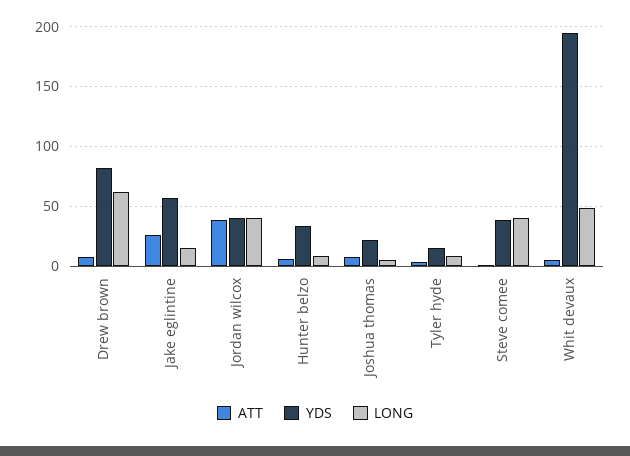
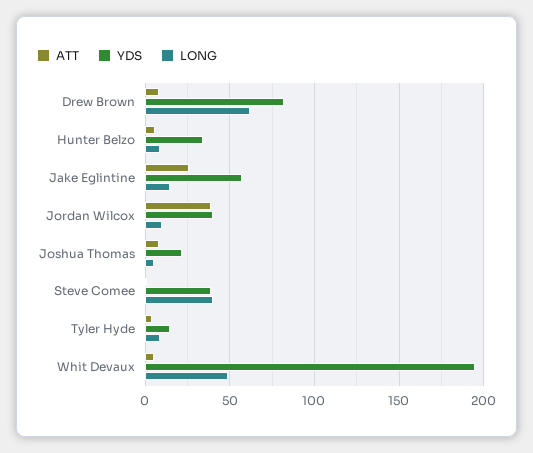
  {
    "ATT": {
      "Drew brown": 10,
      "Jake eglintine": 25,
      "Jordan wilcox": 40,
      "Hunter belzo": 5,
      "Joshua thomas": 10,
      "Tyler hyde": 5,
      "Steve comee": 0,
      "Whit devaux": 5
    },
    "YDS": {
      "Drew brown": 80,
      "Jake eglintine": 55,
      "Jordan wilcox": 40,
      "Hunter belzo": 35,
      "Joshua thomas": 20,
      "Tyler hyde": 15,
      "Steve comee": 40,
      "Whit devaux": 195
    },
    "LONG": {
      "Drew brown": 60,
      "Jake eglintine": 15,
-     "Jordan wilcox": 40,
+     "Jordan wilcox": 10,
      "Hunter belzo": 10,
      "Joshua thomas": 5,
      "Tyler hyde": 10,
      "Steve comee": 40,
      "Whit devaux": 50
    }
  }

